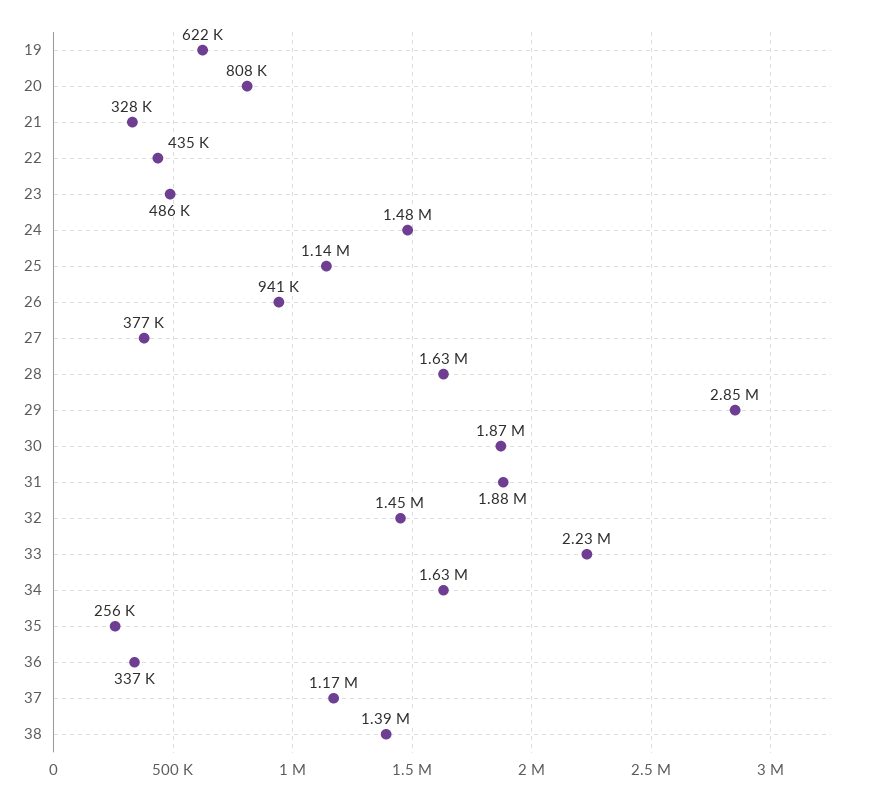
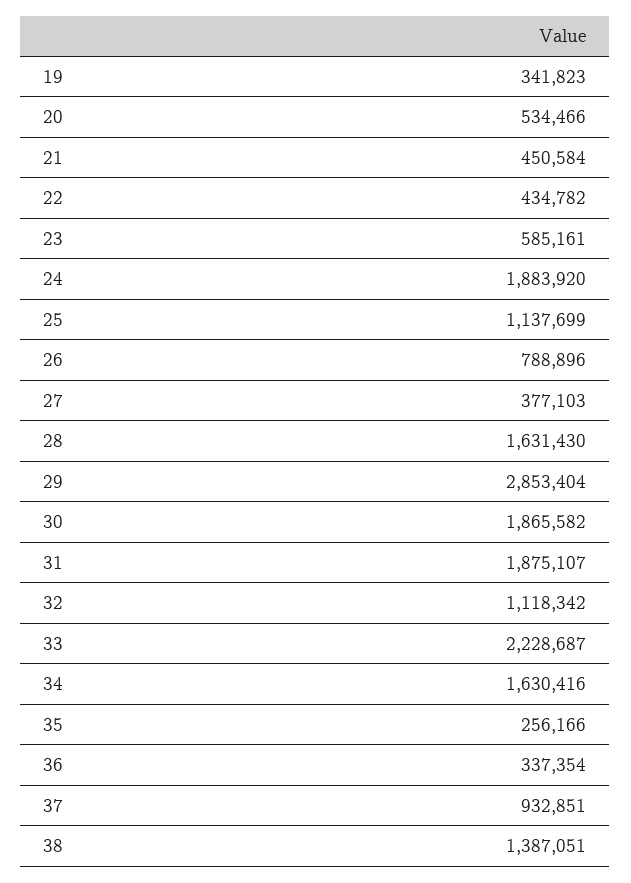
  {
-   "19": 622000,
+   "19": 341823,
-   "20": 808000,
+   "20": 534466,
-   "21": 328000,
+   "21": 450584,
    "22": 434782,
-   "23": 486000,
+   "23": 585161,
-   "24": 1480000,
+   "24": 1883920,
    "25": 1137699,
-   "26": 941000,
+   "26": 788896,
    "27": 377103,
    "28": 1631430,
    "29": 2853404,
    "30": 1865582,
    "31": 1875107,
-   "32": 1450000,
+   "32": 1118342,
    "33": 2228687,
    "34": 1630416,
    "35": 256166,
    "36": 337354,
-   "37": 1170000,
+   "37": 932851,
    "38": 1387051
  }

